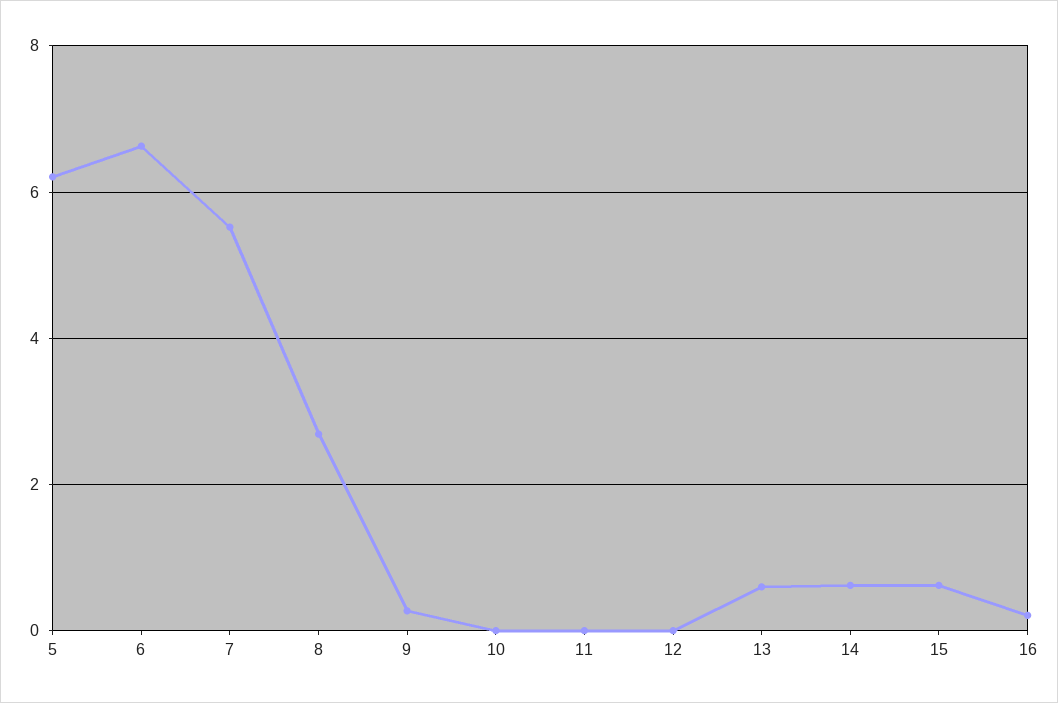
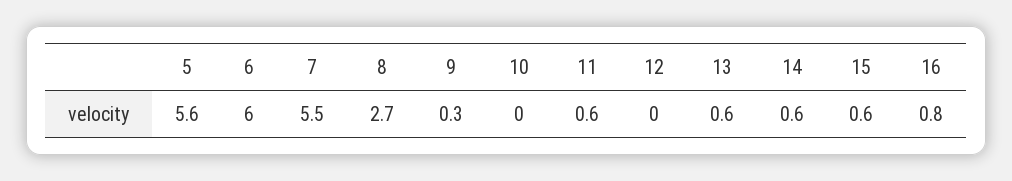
  {
-   "5": 6.2,
+   "5": 5.6,
-   "6": 6.6,
+   "6": 6,
    "7": 5.5,
    "8": 2.7,
    "9": 0.3,
    "10": 0,
-   "11": 0,
+   "11": 0.6,
    "12": 0,
    "13": 0.6,
    "14": 0.6,
    "15": 0.6,
-   "16": 0.2
+   "16": 0.8
  }

